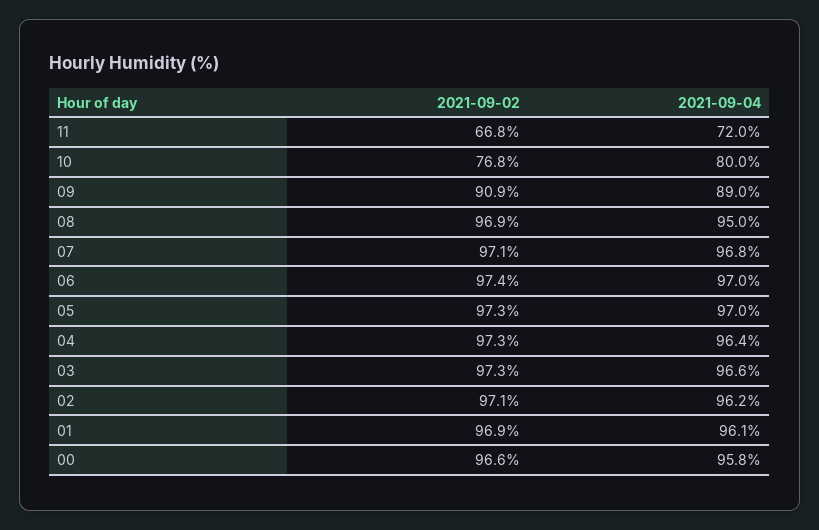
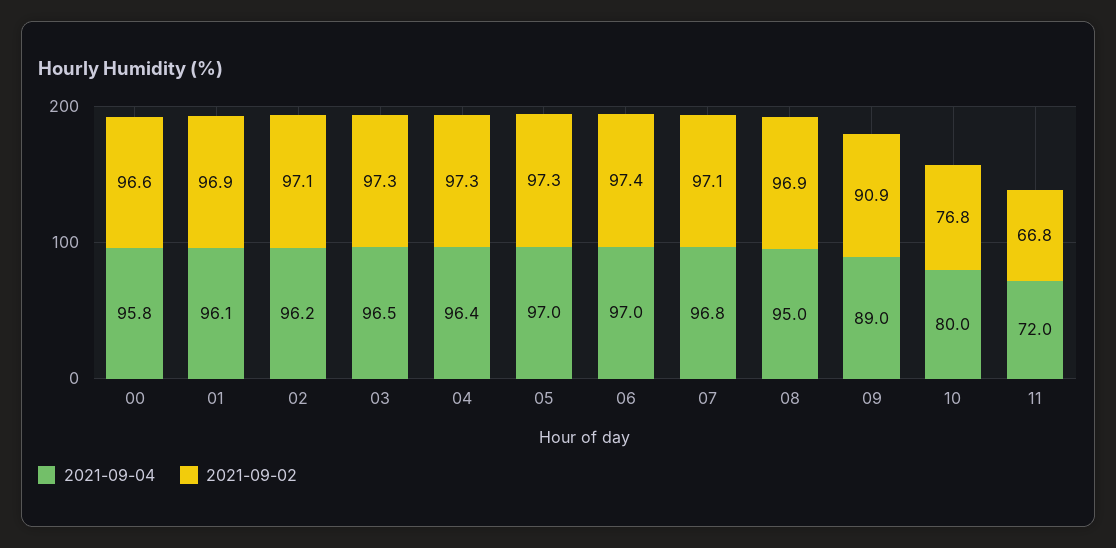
  {
    "2021-09-02": {
      "11": 66.8,
      "10": 76.8,
      "09": 90.9,
      "08": 96.9,
      "07": 97.1,
      "06": 97.4,
      "05": 97.3,
      "04": 97.3,
      "03": 97.3,
      "02": 97.1,
      "01": 96.9,
      "00": 96.6
    },
    "2021-09-04": {
      "11": 72,
      "10": 80,
      "09": 89,
      "08": 95,
      "07": 96.8,
      "06": 97,
      "05": 97,
      "04": 96.4,
-     "03": 96.6,
+     "03": 96.5,
      "02": 96.2,
      "01": 96.1,
      "00": 95.8
    }
  }

